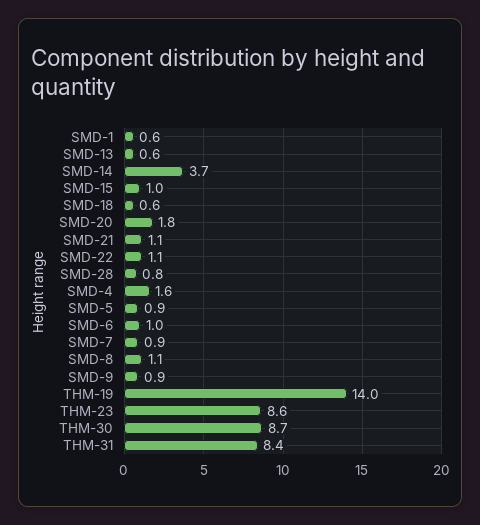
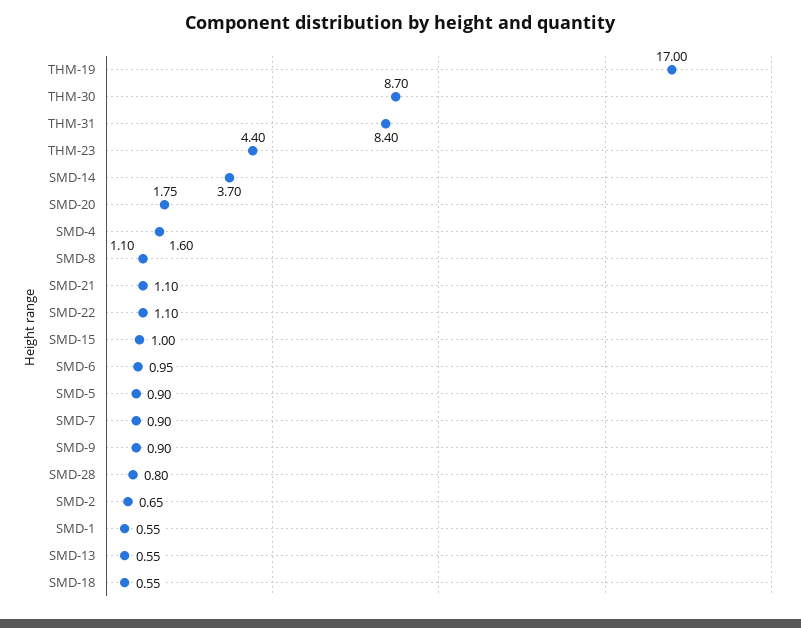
  {
    "SMD-1": 0.55,
    "SMD-13": 0.55,
    "SMD-14": 3.7,
    "SMD-15": 1,
    "SMD-18": 0.55,
    "SMD-20": 1.75,
    "SMD-21": 1.1,
    "SMD-22": 1.1,
    "SMD-28": 0.8,
    "SMD-4": 1.6,
    "SMD-5": 0.9,
    "SMD-6": 0.95,
    "SMD-7": 0.9,
    "SMD-8": 1.1,
    "SMD-9": 0.9,
-   "THM-19": 14,
+   "THM-19": 17,
-   "THM-23": 8.6,
+   "THM-23": 4.4,
    "THM-30": 8.7,
-   "THM-31": 8.4
+   "THM-31": 8.4,
+   "SMD-2": 0.65
  }

